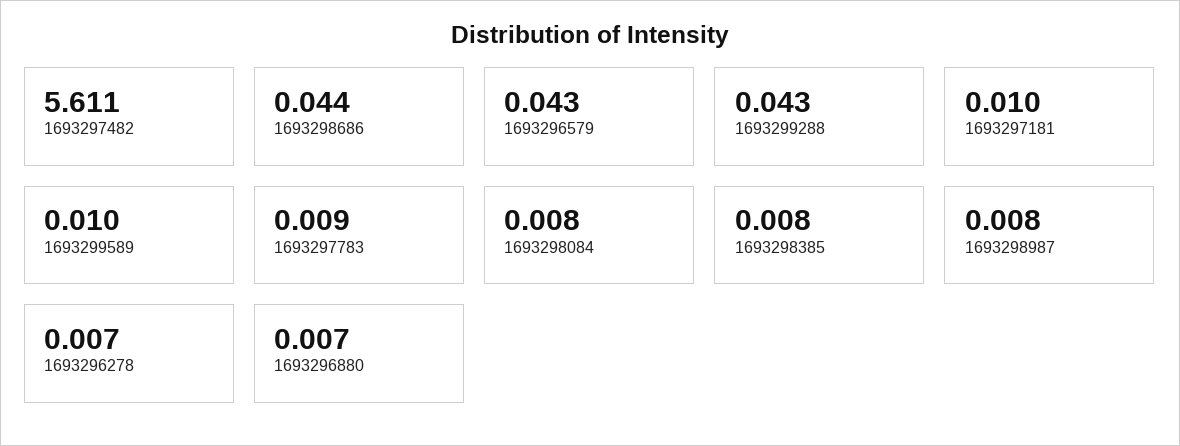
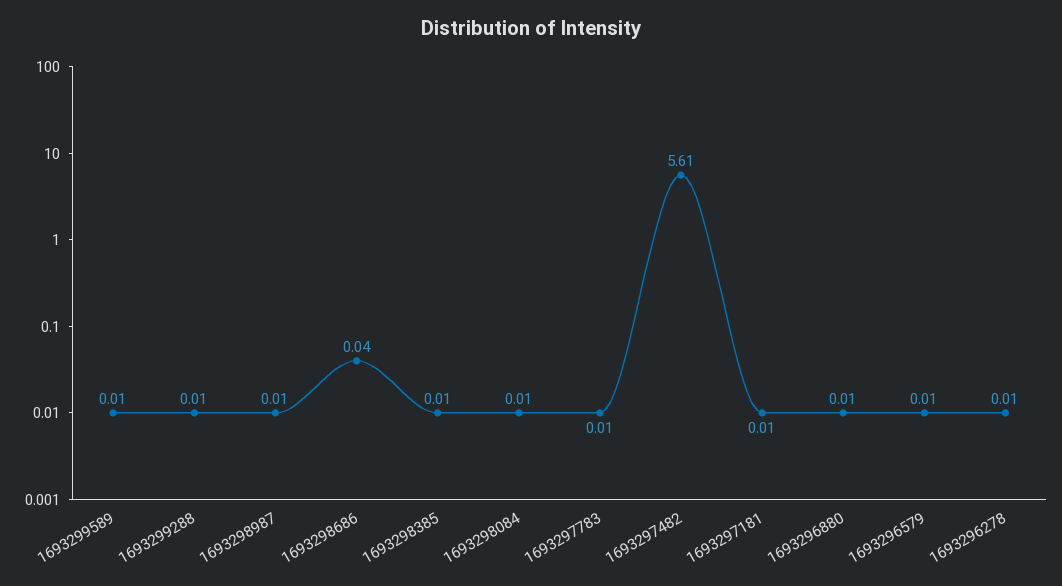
  {
    "1693297482": 5.611,
    "1693298686": 0.044,
-   "1693296579": 0.043,
+   "1693296579": 0.01,
-   "1693299288": 0.043,
+   "1693299288": 0.01,
    "1693297181": 0.01,
    "1693299589": 0.01,
    "1693297783": 0.009,
    "1693298084": 0.008,
    "1693298385": 0.008,
    "1693298987": 0.008,
    "1693296278": 0.007,
    "1693296880": 0.007
  }

